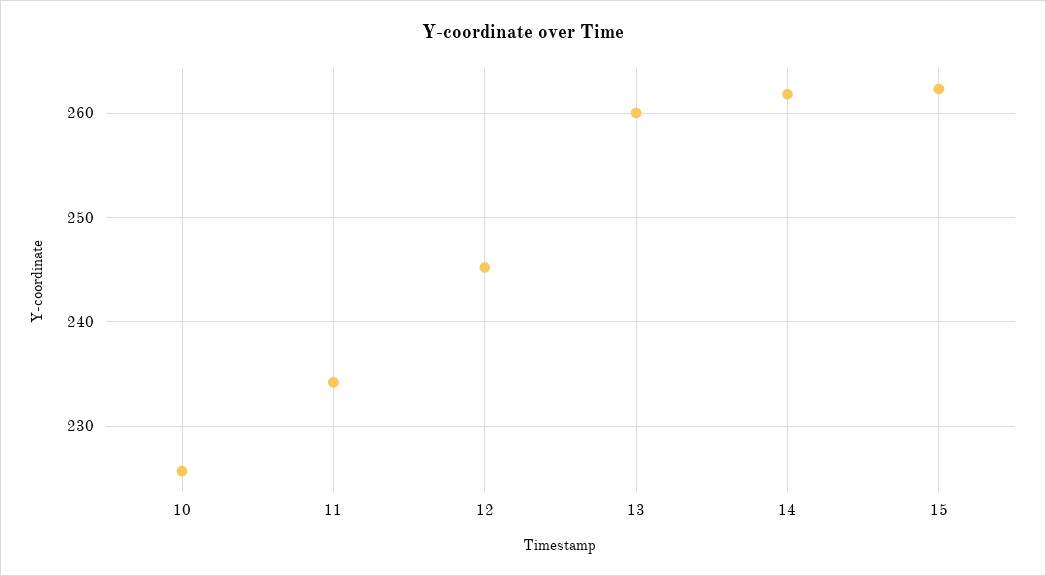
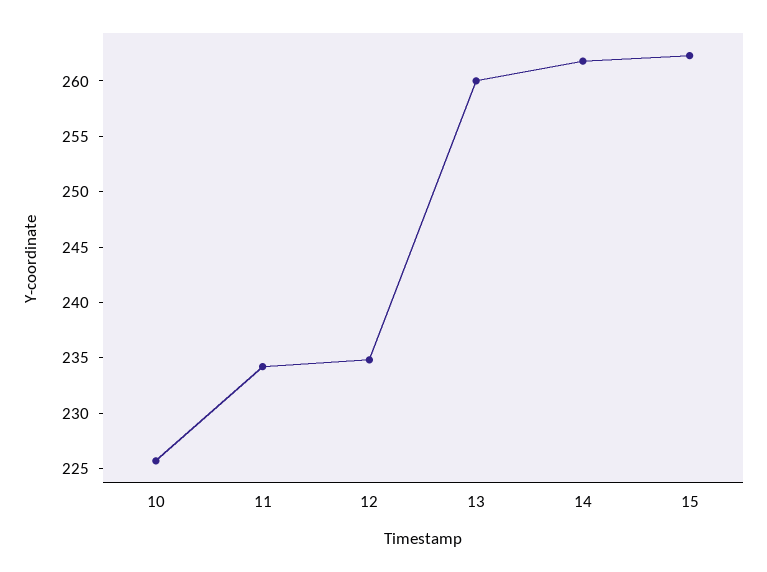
  {
    "10": 226,
    "11": 234,
-   "12": 245,
+   "12": 235,
    "13": 260,
    "14": 262,
    "15": 262
  }

